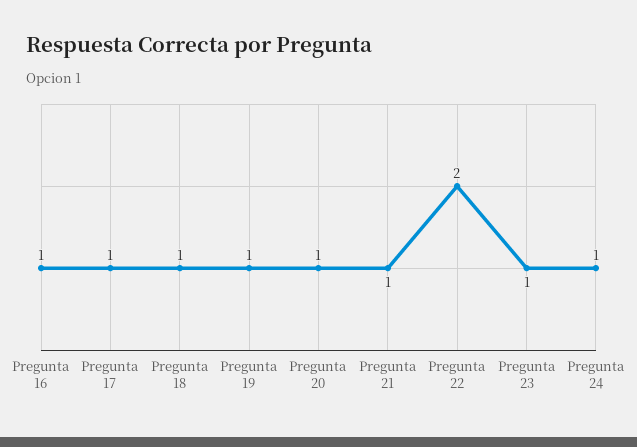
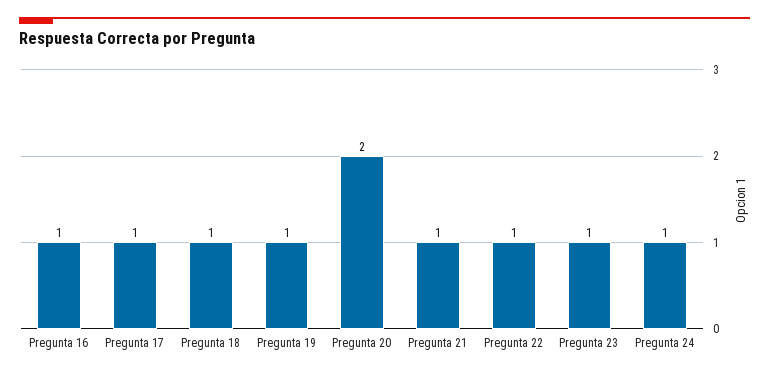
  {
    "Pregunta 16": 1,
    "Pregunta 17": 1,
    "Pregunta 18": 1,
    "Pregunta 19": 1,
-   "Pregunta 20": 1,
+   "Pregunta 20": 2,
    "Pregunta 21": 1,
-   "Pregunta 22": 2,
+   "Pregunta 22": 1,
    "Pregunta 23": 1,
    "Pregunta 24": 1
  }

